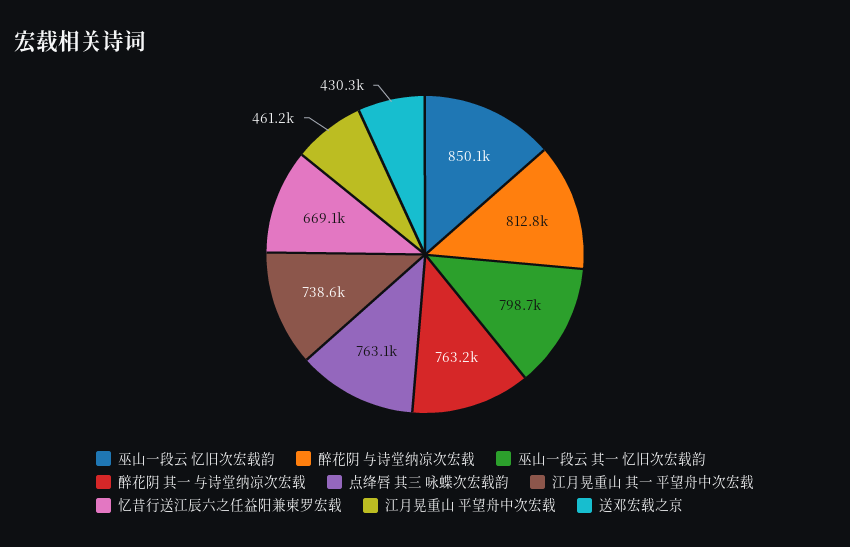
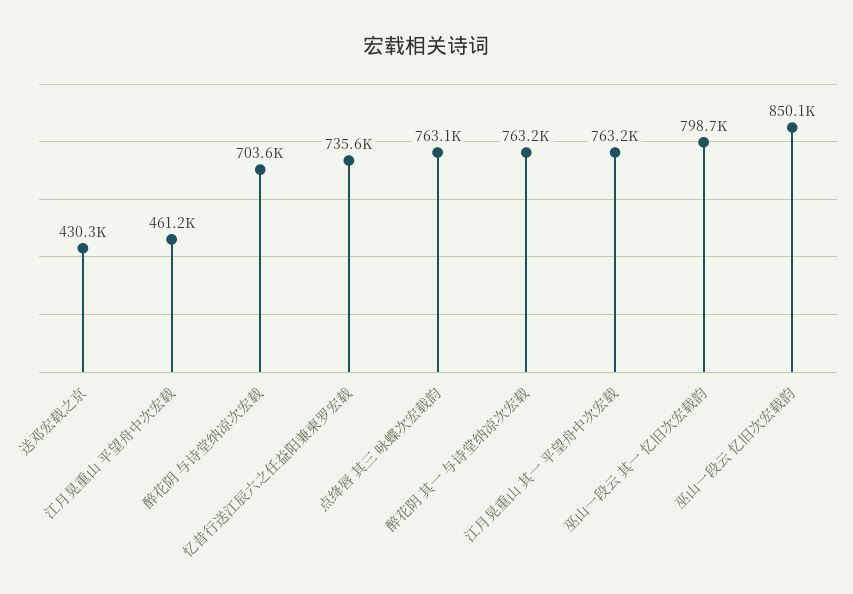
  {
    "巫山一段云 忆旧次宏载韵": 850100,
-   "醉花阴 与诗堂纳凉次宏载": 812800,
+   "醉花阴 与诗堂纳凉次宏载": 703600,
    "巫山一段云 其一 忆旧次宏载韵": 798700,
    "醉花阴 其一 与诗堂纳凉次宏载": 763200,
    "点绛唇 其三 咏蝶次宏载韵": 763100,
-   "江月晃重山 其一 平望舟中次宏载": 738600,
+   "江月晃重山 其一 平望舟中次宏载": 763200,
-   "忆昔行送江辰六之任益阳兼柬罗宏载": 669100,
+   "忆昔行送江辰六之任益阳兼柬罗宏载": 735600,
    "江月晃重山 平望舟中次宏载": 461200,
    "送邓宏载之京": 430300
  }

